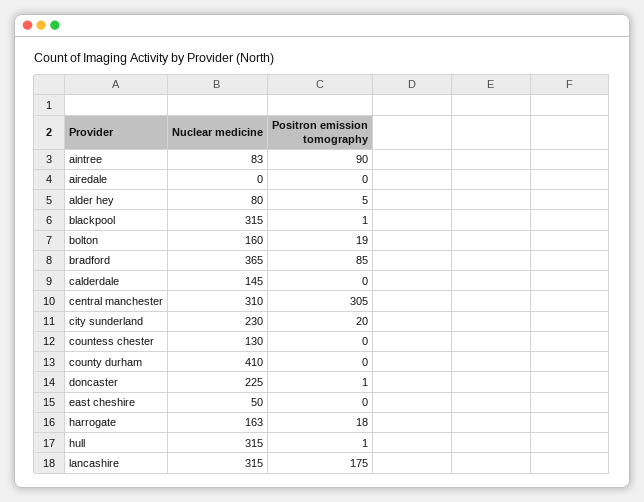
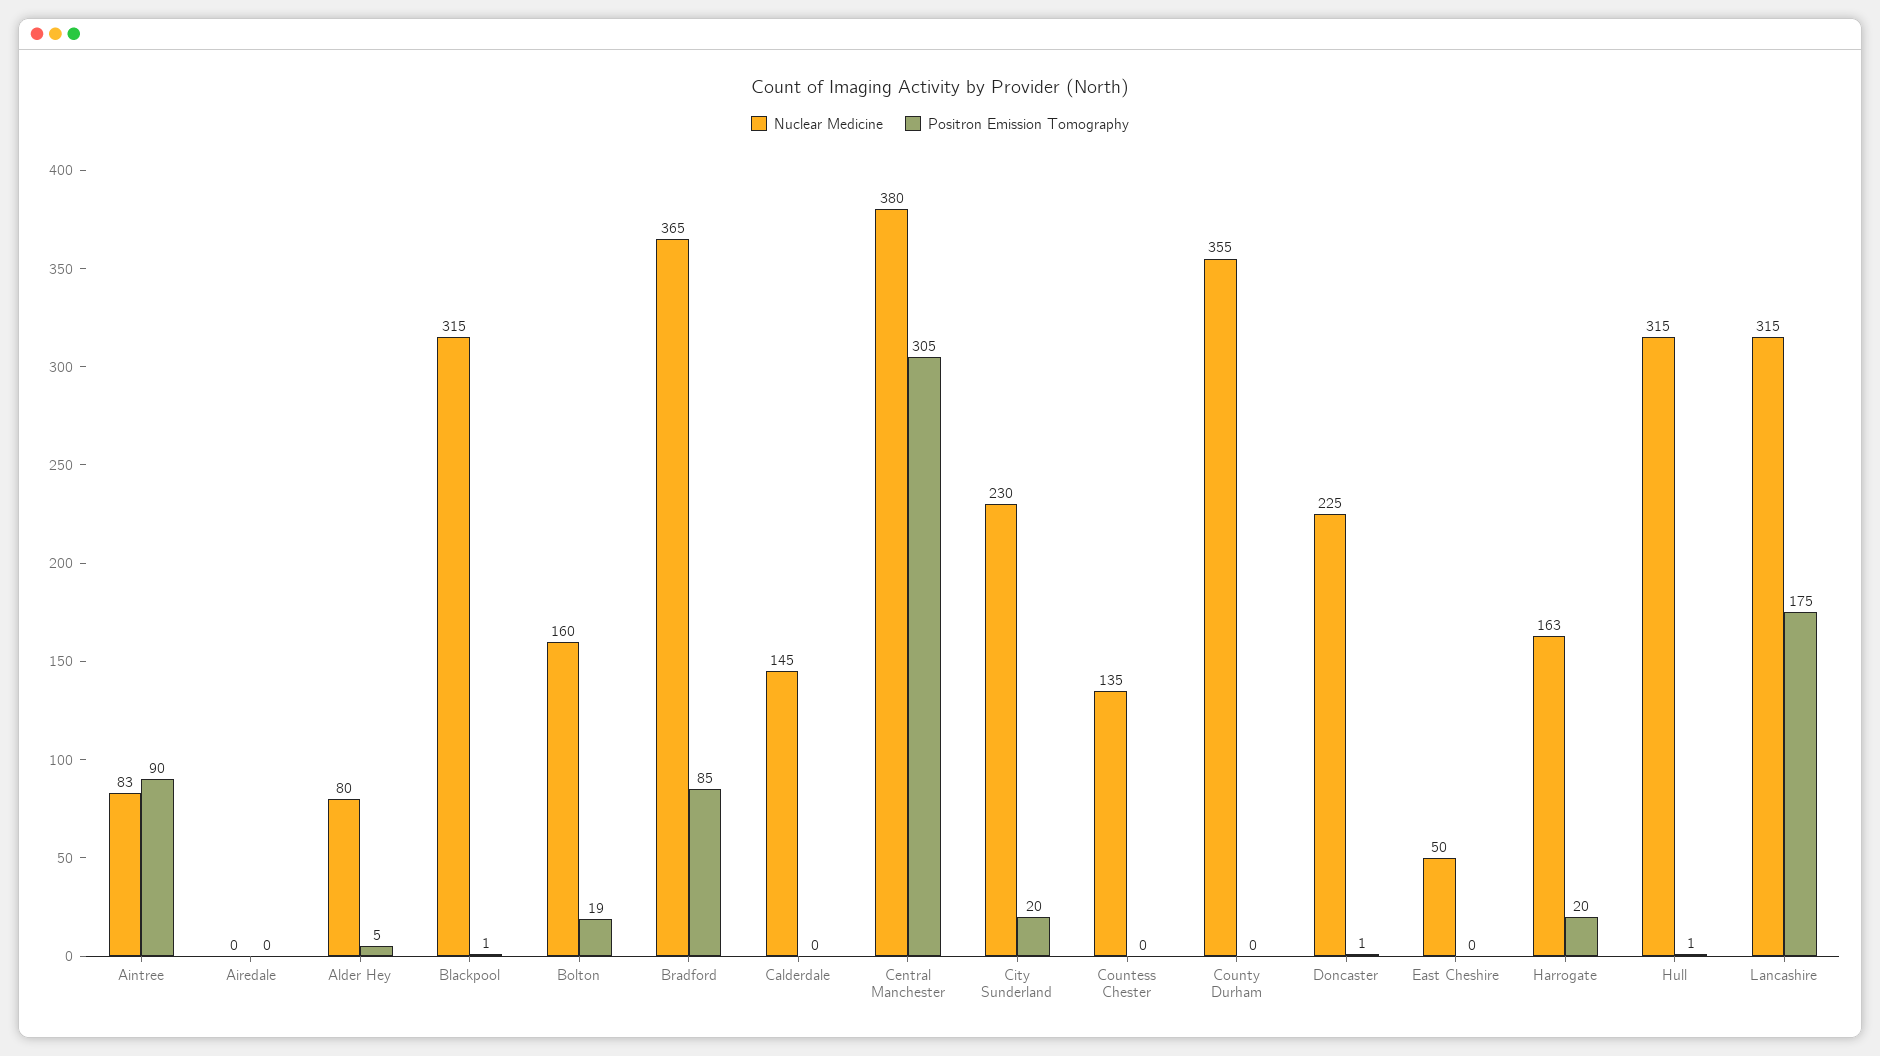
  {
    "Nuclear medicine": {
      "aintree": 83,
      "airedale": 0,
      "alder hey": 80,
      "blackpool": 315,
      "bolton": 160,
      "bradford": 365,
      "calderdale": 145,
-     "central manchester": 310,
+     "central manchester": 380,
      "city sunderland": 230,
-     "countess chester": 130,
+     "countess chester": 135,
-     "county durham": 410,
+     "county durham": 355,
      "doncaster": 225,
      "east cheshire": 50,
      "harrogate": 163,
      "hull": 315,
      "lancashire": 315
    },
    "Positron emission tomography": {
      "aintree": 90,
      "airedale": 0,
      "alder hey": 5,
      "blackpool": 1,
      "bolton": 19,
      "bradford": 85,
      "calderdale": 0,
      "central manchester": 305,
      "city sunderland": 20,
      "countess chester": 0,
      "county durham": 0,
      "doncaster": 1,
      "east cheshire": 0,
-     "harrogate": 18,
+     "harrogate": 20,
      "hull": 1,
      "lancashire": 175
    }
  }

